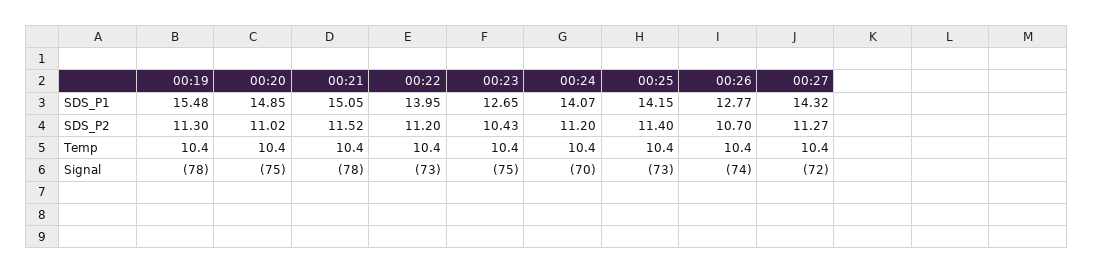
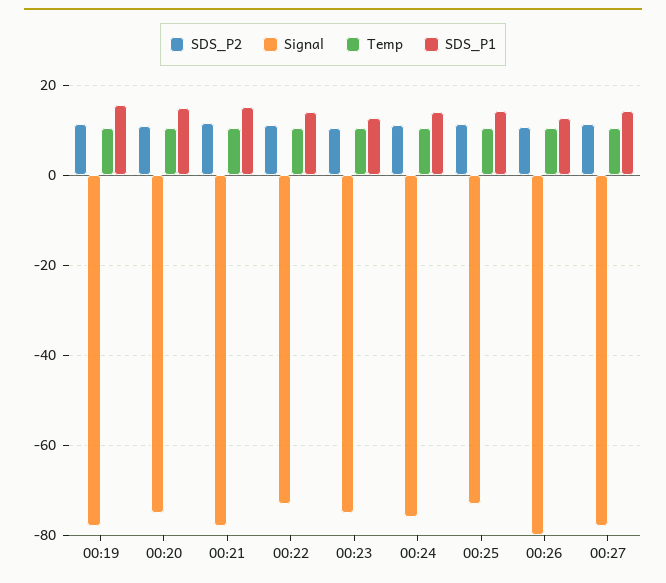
  {
    "SDS_P1": {
      "00:19": 15.48,
      "00:20": 14.85,
      "00:21": 15.05,
      "00:22": 13.95,
      "00:23": 12.65,
      "00:24": 14.07,
      "00:25": 14.15,
      "00:26": 12.77,
      "00:27": 14.32
    },
    "SDS_P2": {
      "00:19": 11.3,
      "00:20": 11.02,
      "00:21": 11.52,
      "00:22": 11.2,
      "00:23": 10.43,
      "00:24": 11.2,
      "00:25": 11.4,
      "00:26": 10.7,
      "00:27": 11.27
    },
    "Temp": {
      "00:19": 10.4,
      "00:20": 10.4,
      "00:21": 10.4,
      "00:22": 10.4,
      "00:23": 10.4,
      "00:24": 10.4,
      "00:25": 10.4,
      "00:26": 10.4,
      "00:27": 10.4
    },
    "Signal": {
      "00:19": -78,
      "00:20": -75,
      "00:21": -78,
      "00:22": -73,
      "00:23": -75,
-     "00:24": -70,
+     "00:24": -76,
      "00:25": -73,
-     "00:26": -74,
+     "00:26": -80,
-     "00:27": -72
+     "00:27": -78
    }
  }

